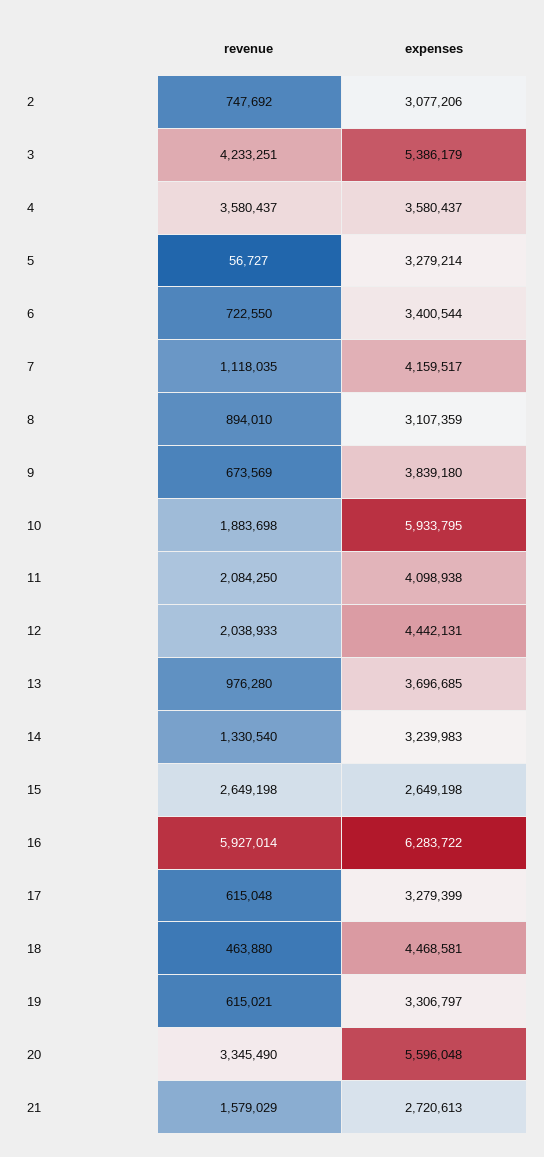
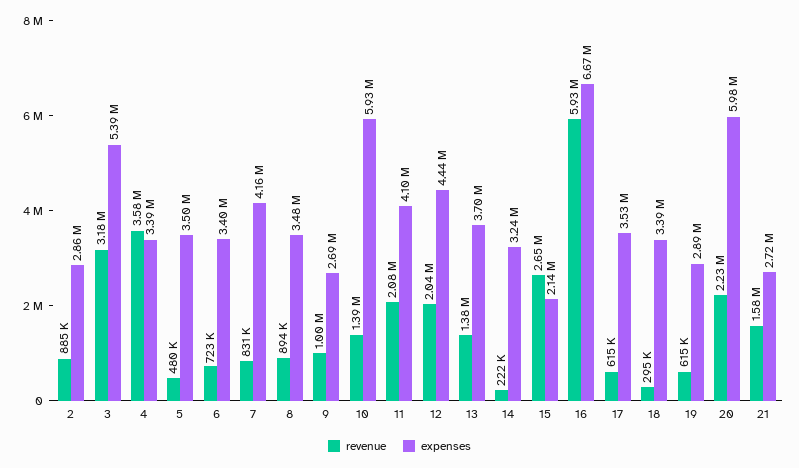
  {
    "revenue": {
-     "2": 747692,
+     "2": 885000,
-     "3": 4233251,
+     "3": 3180000,
      "4": 3580437,
-     "5": 56727,
+     "5": 480000,
      "6": 722550,
-     "7": 1118035,
+     "7": 831000,
      "8": 894010,
-     "9": 673569,
+     "9": 1000000,
-     "10": 1883698,
+     "10": 1390000,
      "11": 2084250,
      "12": 2038933,
-     "13": 976280,
+     "13": 1380000,
-     "14": 1330540,
+     "14": 222000,
      "15": 2649198,
      "16": 5927014,
      "17": 615048,
-     "18": 463880,
+     "18": 295000,
      "19": 615021,
-     "20": 3345490,
+     "20": 2230000,
      "21": 1579029
    },
    "expenses": {
-     "2": 3077206,
+     "2": 2860000,
      "3": 5386179,
-     "4": 3580437,
+     "4": 3390000,
-     "5": 3279214,
+     "5": 3500000,
      "6": 3400544,
      "7": 4159517,
-     "8": 3107359,
+     "8": 3480000,
-     "9": 3839180,
+     "9": 2690000,
      "10": 5933795,
      "11": 4098938,
      "12": 4442131,
      "13": 3696685,
      "14": 3239983,
-     "15": 2649198,
+     "15": 2140000,
-     "16": 6283722,
+     "16": 6670000,
-     "17": 3279399,
+     "17": 3530000,
-     "18": 4468581,
+     "18": 3390000,
-     "19": 3306797,
+     "19": 2890000,
-     "20": 5596048,
+     "20": 5980000,
      "21": 2720613
    }
  }

